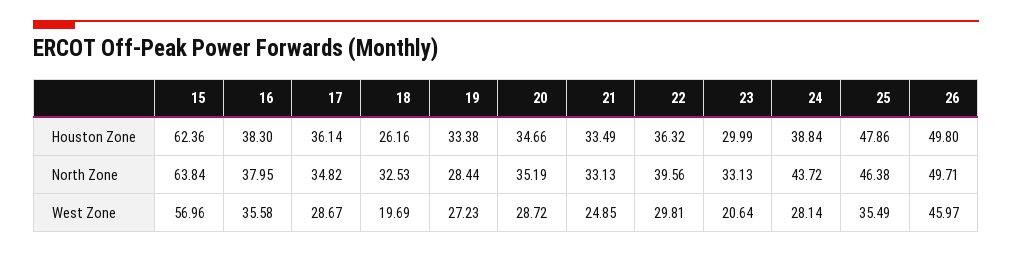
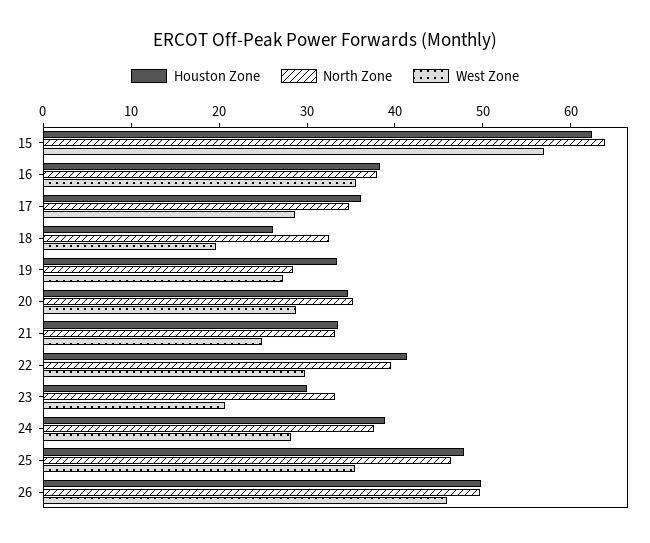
  {
    "Houston Zone": {
      "15": 62.36,
      "16": 38.3,
      "17": 36.14,
      "18": 26.16,
      "19": 33.38,
      "20": 34.66,
      "21": 33.49,
-     "22": 36.32,
+     "22": 42,
      "23": 29.99,
      "24": 38.84,
      "25": 47.86,
      "26": 49.8
    },
    "North Zone": {
      "15": 63.84,
      "16": 37.95,
      "17": 34.82,
      "18": 32.53,
      "19": 28.44,
      "20": 35.19,
      "21": 33.13,
      "22": 39.56,
      "23": 33.13,
-     "24": 43.72,
+     "24": 38,
      "25": 46.38,
      "26": 49.71
    },
    "West Zone": {
      "15": 56.96,
      "16": 35.58,
      "17": 28.67,
      "18": 19.69,
      "19": 27.23,
      "20": 28.72,
      "21": 24.85,
      "22": 29.81,
      "23": 20.64,
      "24": 28.14,
      "25": 35.49,
      "26": 45.97
    }
  }

